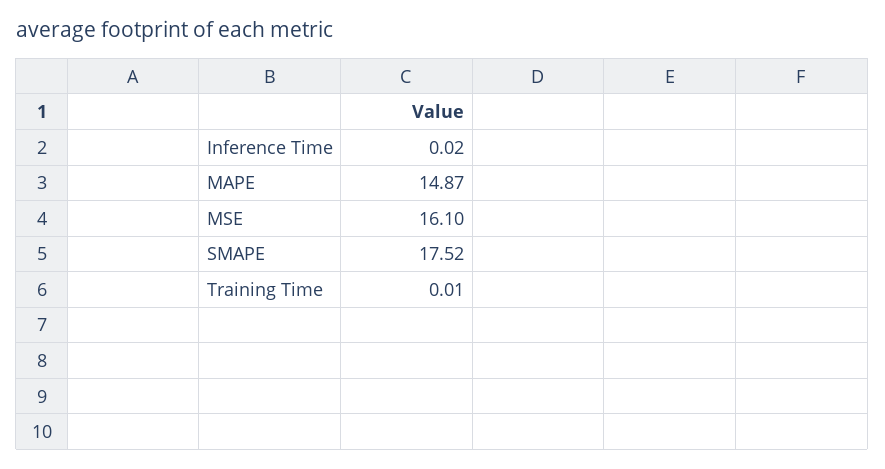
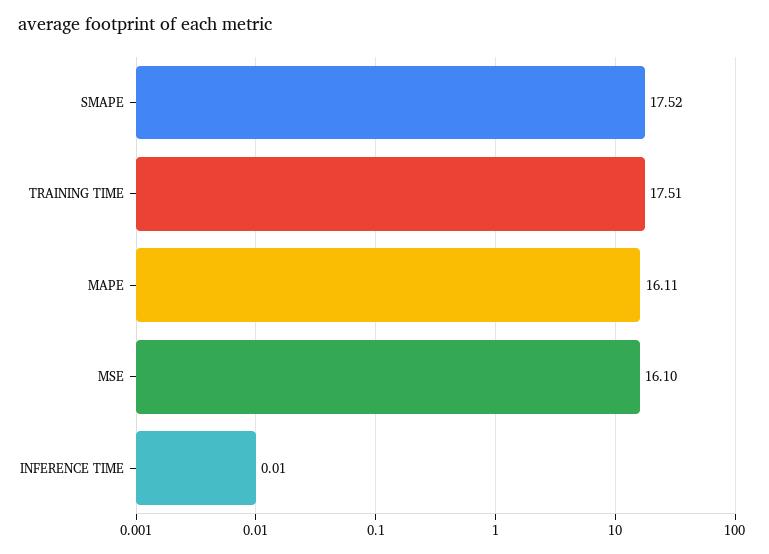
  {
-   "Inference Time": 0.02,
+   "Inference Time": 0.01,
-   "MAPE": 14.87,
+   "MAPE": 16.11,
    "MSE": 16.1,
    "SMAPE": 17.52,
-   "Training Time": 0.01
+   "Training Time": 17.51
  }

